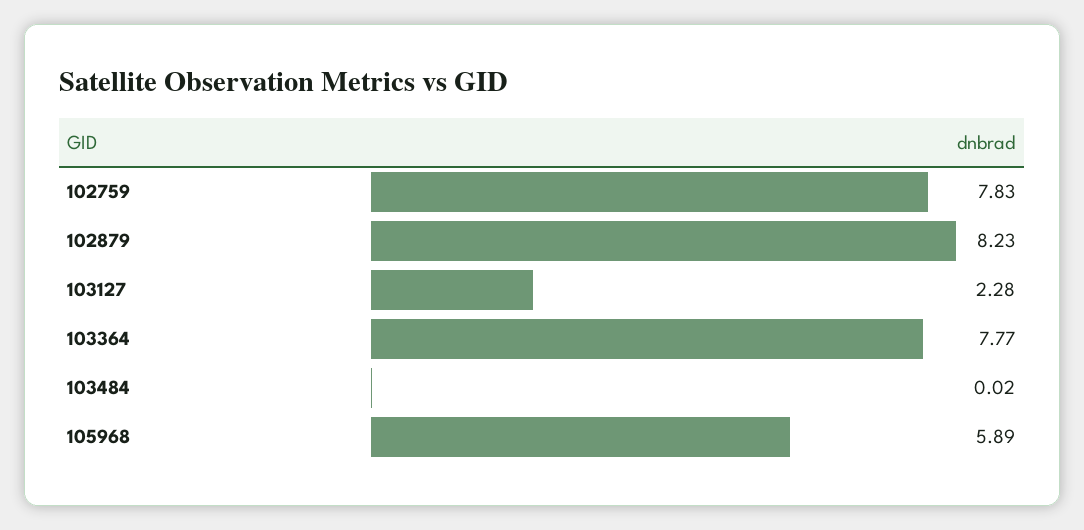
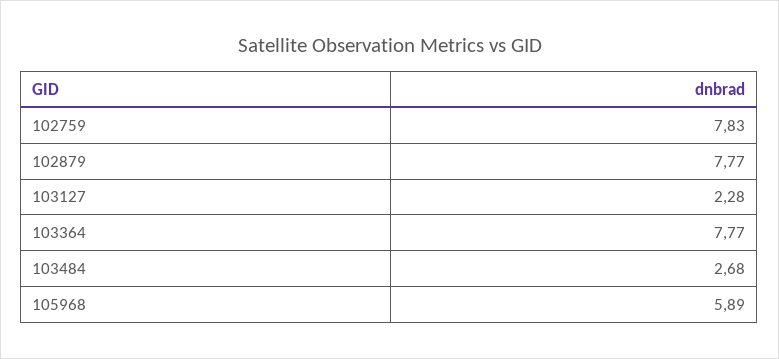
  {
    "102759": 7.83,
-   "102879": 8.23,
+   "102879": 7.77,
    "103127": 2.28,
    "103364": 7.77,
-   "103484": 0.02,
+   "103484": 2.68,
    "105968": 5.89
  }

